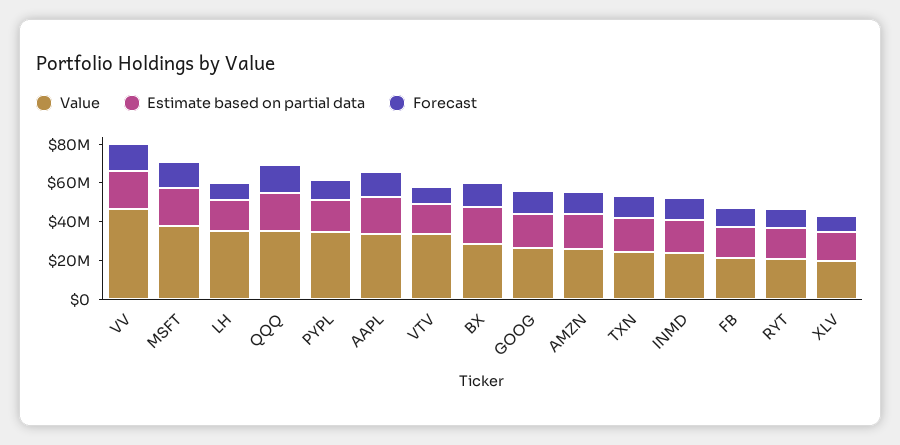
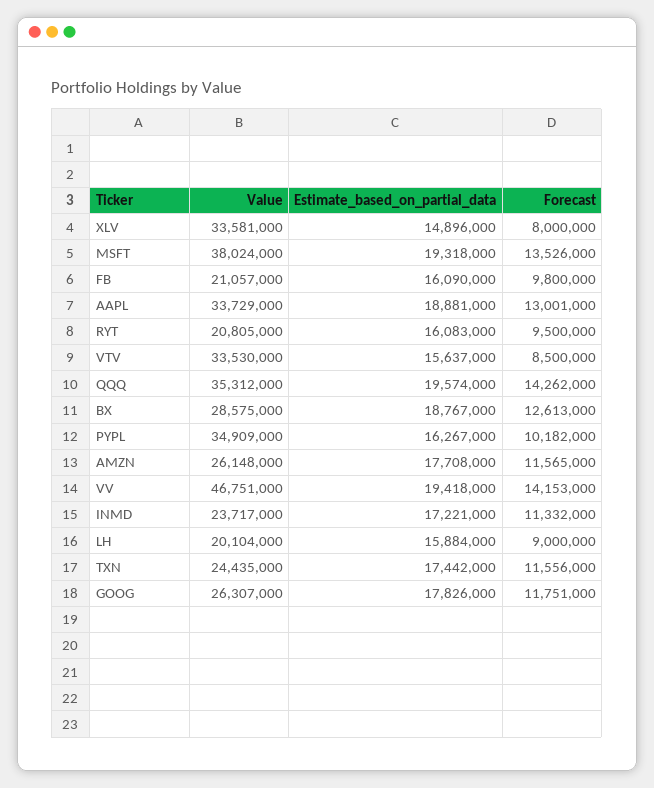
  {
    "Value": {
      "VV": 46751000,
      "MSFT": 38024000,
-     "LH": 35000000,
+     "LH": 20104000,
      "QQQ": 35312000,
      "PYPL": 34909000,
      "AAPL": 33729000,
      "VTV": 33530000,
      "BX": 28575000,
      "GOOG": 26307000,
      "AMZN": 26148000,
      "TXN": 24435000,
      "INMD": 23717000,
      "FB": 21057000,
      "RYT": 20805000,
-     "XLV": 20000000
+     "XLV": 33581000
    },
    "Estimate based on partial data": {
      "VV": 19418000,
      "MSFT": 19318000,
      "LH": 15884000,
      "QQQ": 19574000,
      "PYPL": 16267000,
      "AAPL": 18881000,
      "VTV": 15637000,
      "BX": 18767000,
      "GOOG": 17826000,
      "AMZN": 17708000,
      "TXN": 17442000,
      "INMD": 17221000,
      "FB": 16090000,
      "RYT": 16083000,
      "XLV": 14896000
    },
    "Forecast": {
      "VV": 14153000,
      "MSFT": 13526000,
      "LH": 9000000,
      "QQQ": 14262000,
      "PYPL": 10182000,
      "AAPL": 13001000,
      "VTV": 8500000,
      "BX": 12613000,
      "GOOG": 11751000,
      "AMZN": 11565000,
      "TXN": 11556000,
      "INMD": 11332000,
      "FB": 9800000,
      "RYT": 9500000,
      "XLV": 8000000
    }
  }

